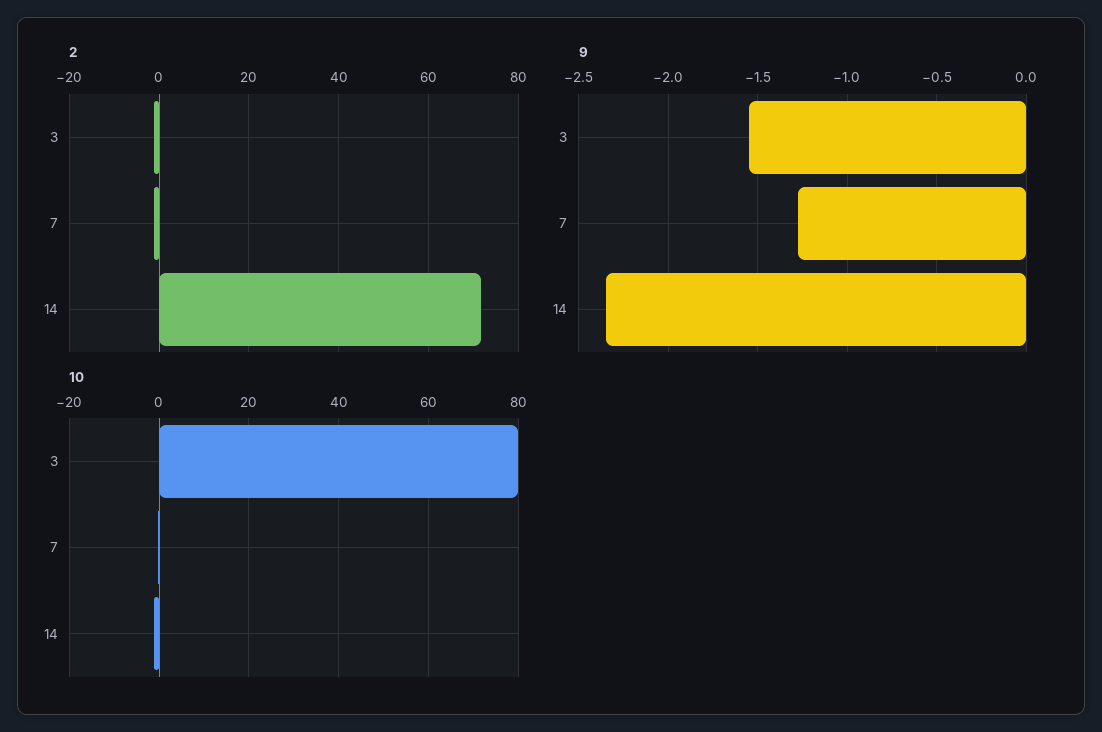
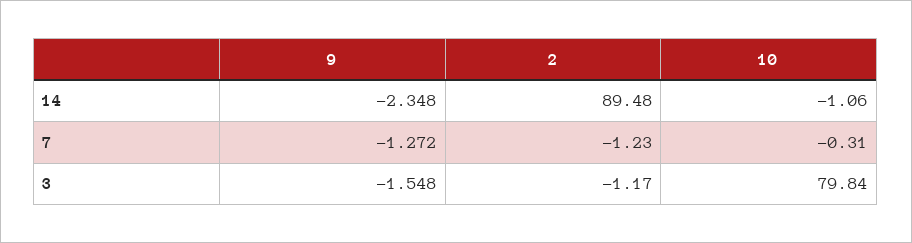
  {
    "2": {
      "3": -1.17,
      "7": -1.23,
-     "14": 72
+     "14": 89.48
    },
    "9": {
      "3": -1.548,
      "7": -1.272,
      "14": -2.348
    },
    "10": {
      "3": 79.84,
      "7": -0.31,
      "14": -1.06
    }
  }

